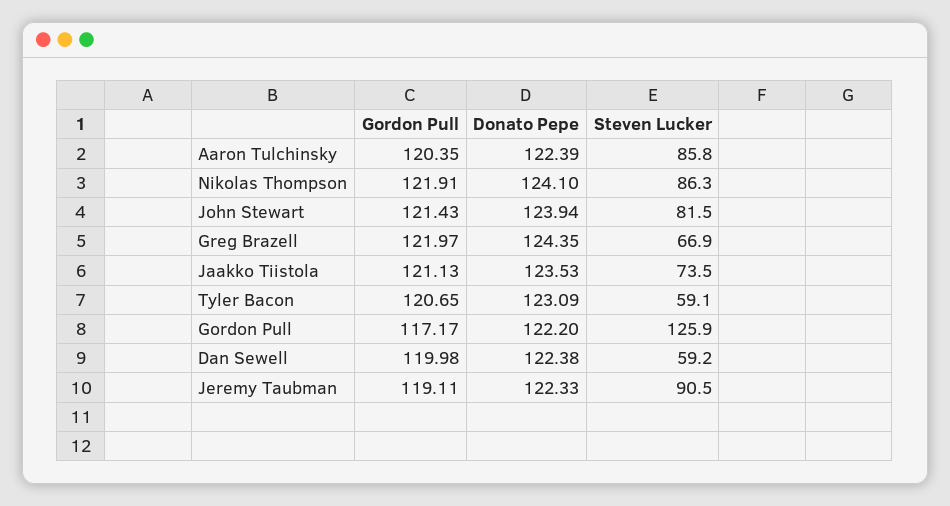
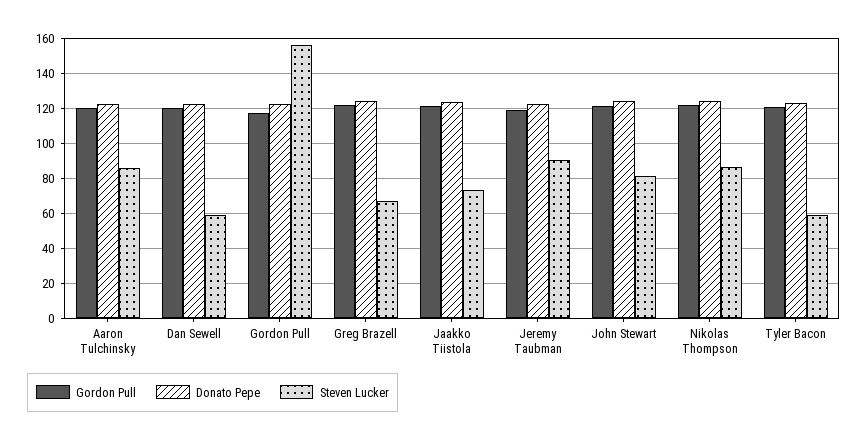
  {
    "Gordon Pull": {
      "Aaron Tulchinsky": 120.35,
      "Nikolas Thompson": 121.91,
      "John Stewart": 121.43,
      "Greg Brazell": 121.97,
      "Jaakko Tiistola": 121.13,
      "Tyler Bacon": 120.65,
      "Gordon Pull": 117.17,
      "Dan Sewell": 119.98,
      "Jeremy Taubman": 119.11
    },
    "Donato Pepe": {
      "Aaron Tulchinsky": 122.39,
      "Nikolas Thompson": 124.1,
      "John Stewart": 123.94,
      "Greg Brazell": 124.35,
      "Jaakko Tiistola": 123.53,
      "Tyler Bacon": 123.09,
      "Gordon Pull": 122.2,
      "Dan Sewell": 122.38,
      "Jeremy Taubman": 122.33
    },
    "Steven Lucker": {
      "Aaron Tulchinsky": 85.8,
      "Nikolas Thompson": 86.3,
      "John Stewart": 81.5,
      "Greg Brazell": 66.9,
      "Jaakko Tiistola": 73.5,
      "Tyler Bacon": 59.1,
-     "Gordon Pull": 125.9,
+     "Gordon Pull": 155,
      "Dan Sewell": 59.2,
      "Jeremy Taubman": 90.5
    }
  }

